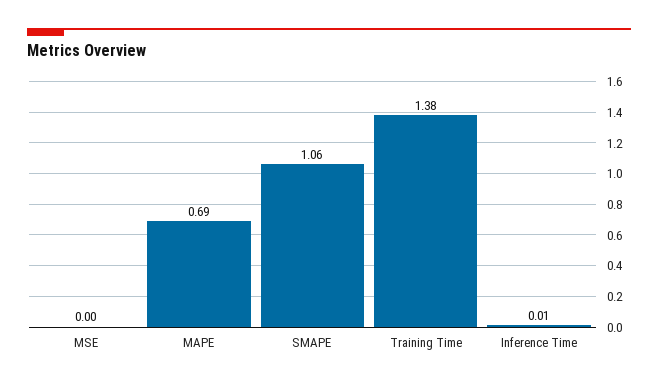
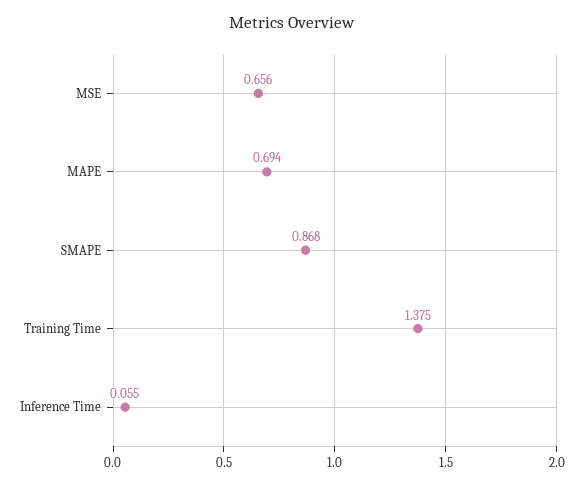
  {
-   "MSE": 0,
+   "MSE": 0.656,
    "MAPE": 0.694,
-   "SMAPE": 1.06,
+   "SMAPE": 0.868,
    "Training Time": 1.375,
-   "Inference Time": 0.01
+   "Inference Time": 0.055
  }

